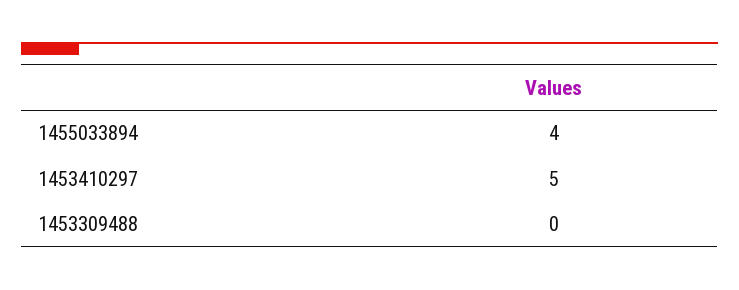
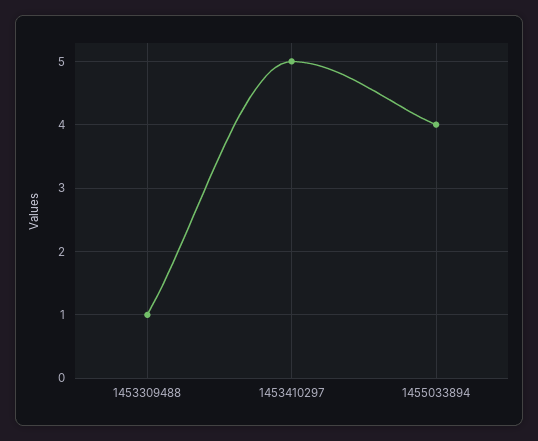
  {
    "1455033894": 4,
    "1453410297": 5,
-   "1453309488": 0
+   "1453309488": 1
  }

